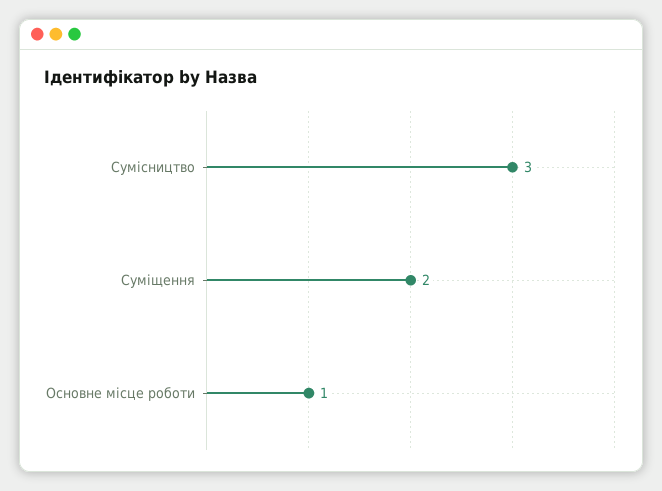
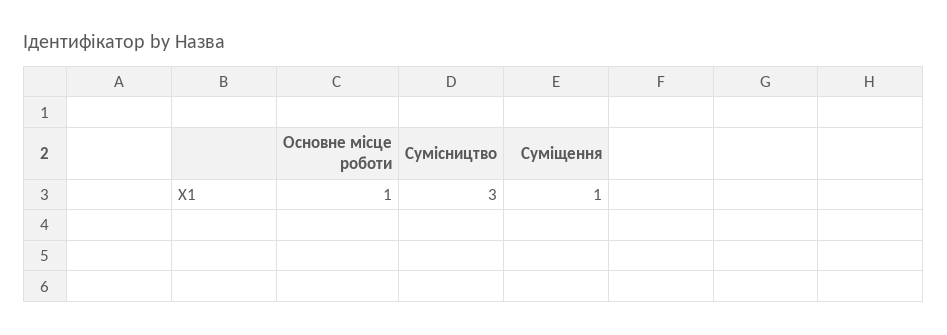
  {
    "Сумісництво": 3,
-   "Суміщення": 2,
+   "Суміщення": 1,
    "Основне місце роботи": 1
  }

